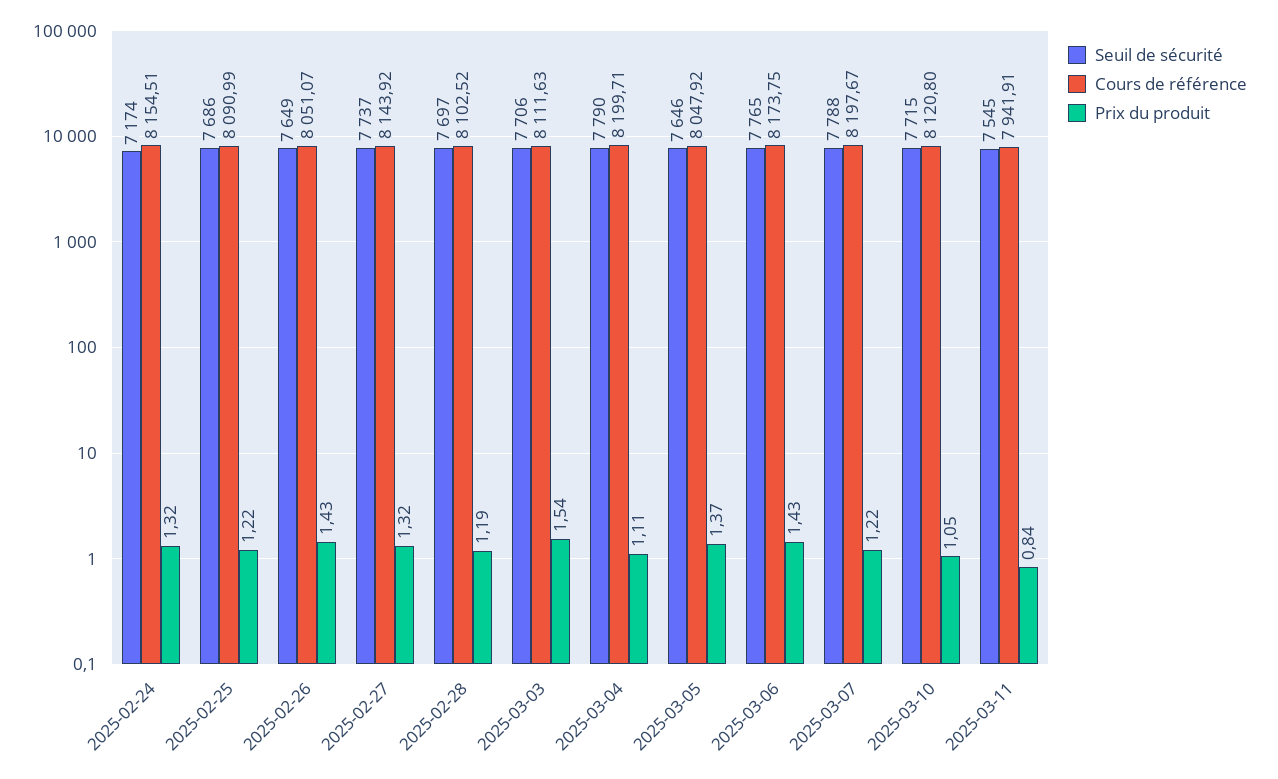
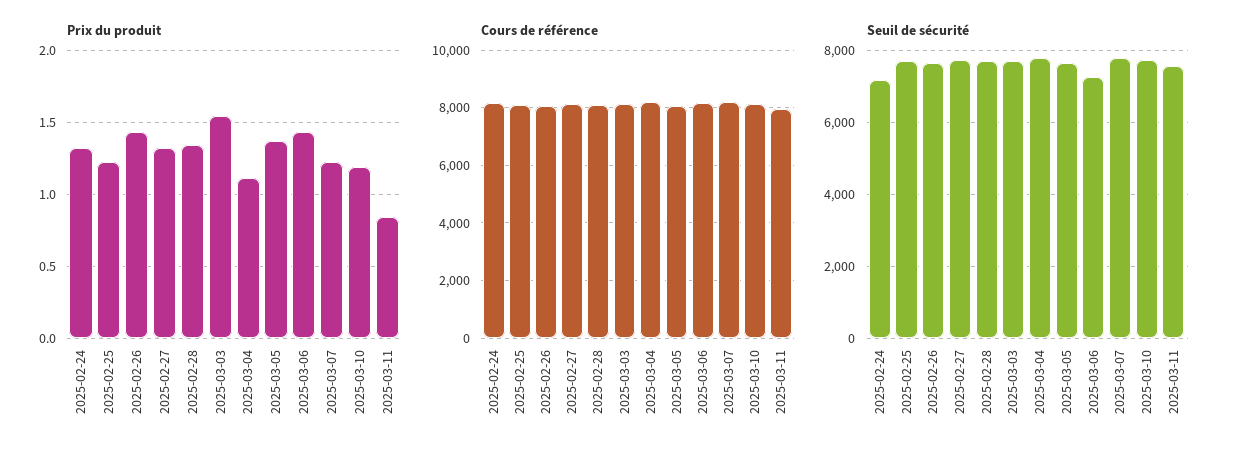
  {
    "Seuil de sécurité": {
      "2025-02-24": 7174,
      "2025-02-25": 7686,
      "2025-02-26": 7649,
      "2025-02-27": 7737,
      "2025-02-28": 7697,
      "2025-03-03": 7706,
      "2025-03-04": 7790,
      "2025-03-05": 7646,
-     "2025-03-06": 7765,
+     "2025-03-06": 7200,
      "2025-03-07": 7788,
      "2025-03-10": 7715,
      "2025-03-11": 7545
    },
    "Cours de référence": {
      "2025-02-24": 8154.51,
      "2025-02-25": 8090.99,
      "2025-02-26": 8051.07,
      "2025-02-27": 8143.92,
      "2025-02-28": 8102.52,
      "2025-03-03": 8111.63,
      "2025-03-04": 8199.71,
      "2025-03-05": 8047.92,
      "2025-03-06": 8173.75,
      "2025-03-07": 8197.67,
      "2025-03-10": 8120.8,
      "2025-03-11": 7941.91
    },
    "Prix du produit": {
      "2025-02-24": 1.32,
      "2025-02-25": 1.22,
      "2025-02-26": 1.43,
      "2025-02-27": 1.32,
-     "2025-02-28": 1.19,
+     "2025-02-28": 1.35,
      "2025-03-03": 1.54,
      "2025-03-04": 1.11,
      "2025-03-05": 1.37,
      "2025-03-06": 1.43,
      "2025-03-07": 1.22,
-     "2025-03-10": 1.05,
+     "2025-03-10": 1.2,
      "2025-03-11": 0.84
    }
  }

